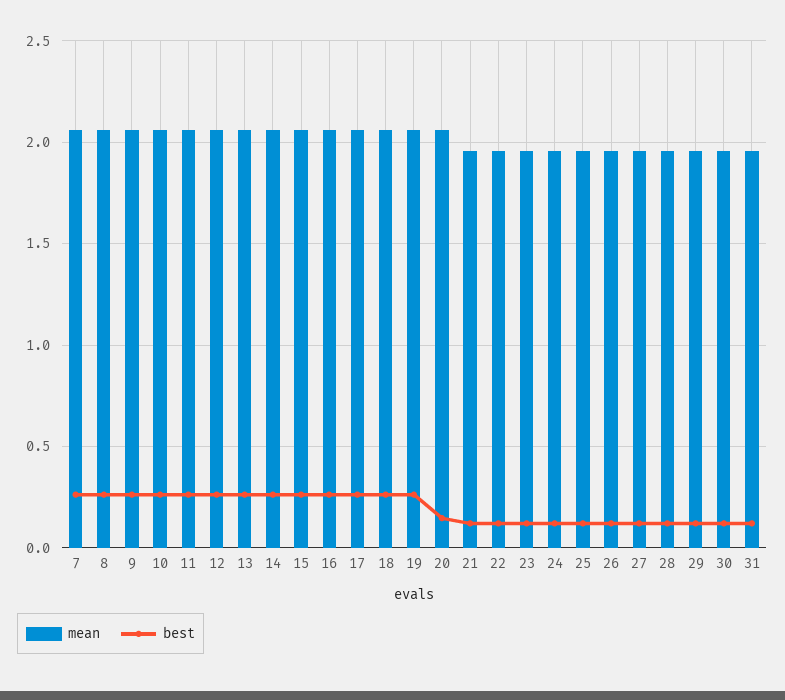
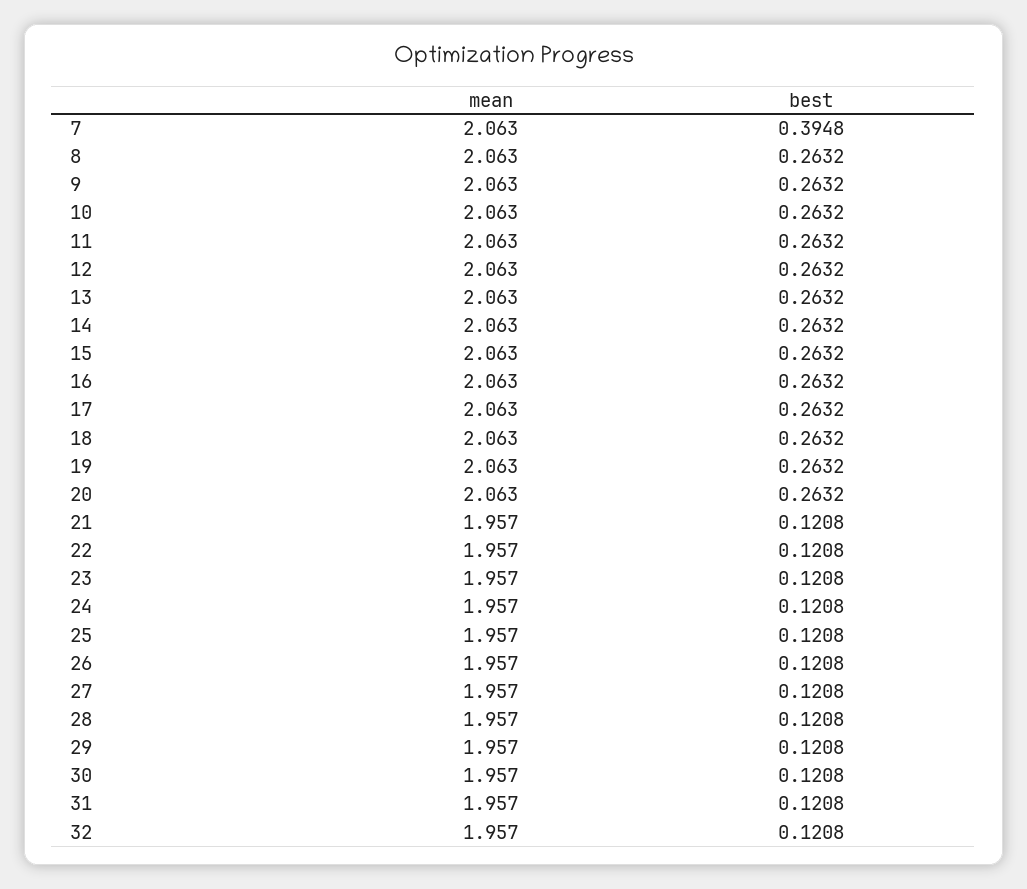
  {
    "mean": {
      "7": 2.063,
      "8": 2.063,
      "9": 2.063,
      "10": 2.063,
      "11": 2.063,
      "12": 2.063,
      "13": 2.063,
      "14": 2.063,
      "15": 2.063,
      "16": 2.063,
      "17": 2.063,
      "18": 2.063,
      "19": 2.063,
      "20": 2.063,
      "21": 1.957,
      "22": 1.957,
      "23": 1.957,
      "24": 1.957,
      "25": 1.957,
      "26": 1.957,
      "27": 1.957,
      "28": 1.957,
      "29": 1.957,
      "30": 1.957,
-     "31": 1.957
+     "31": 1.957,
+     "32": 1.957
    },
    "best": {
-     "7": 0.25,
+     "7": 0.3948,
      "8": 0.2632,
      "9": 0.2632,
      "10": 0.2632,
      "11": 0.2632,
      "12": 0.2632,
      "13": 0.2632,
      "14": 0.2632,
      "15": 0.2632,
      "16": 0.2632,
      "17": 0.2632,
      "18": 0.2632,
      "19": 0.2632,
-     "20": 0.15,
+     "20": 0.2632,
      "21": 0.1208,
      "22": 0.1208,
      "23": 0.1208,
      "24": 0.1208,
      "25": 0.1208,
      "26": 0.1208,
      "27": 0.1208,
      "28": 0.1208,
      "29": 0.1208,
      "30": 0.1208,
-     "31": 0.1208
+     "31": 0.1208,
+     "32": 0.1208
    }
  }

